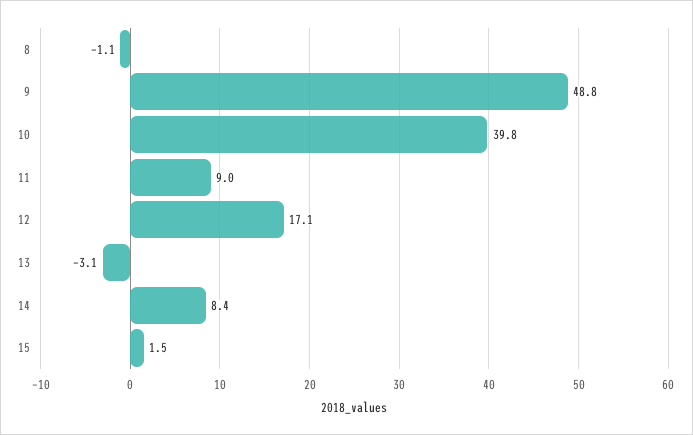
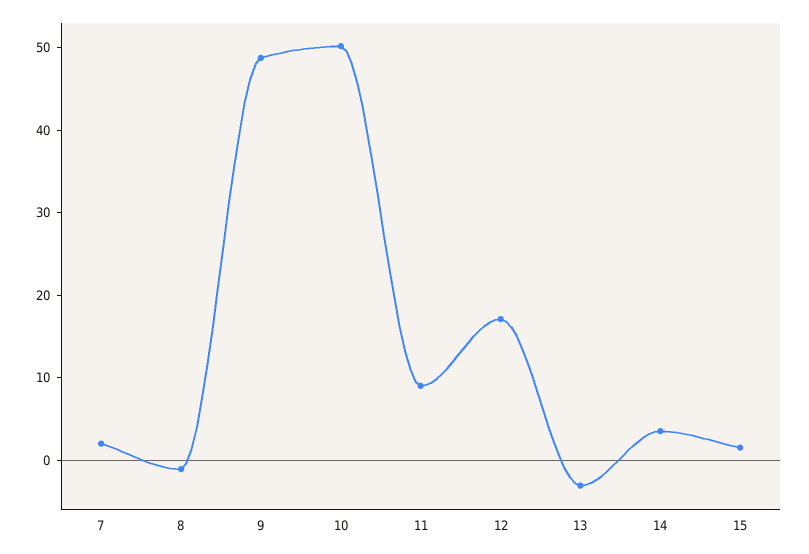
  {
    "8": -1.1,
    "9": 48.8,
-   "10": 39.8,
+   "10": 50,
    "11": 9,
    "12": 17.1,
    "13": -3.1,
-   "14": 8.4,
+   "14": 4,
-   "15": 1.5
+   "15": 1.5,
+   "7": 2
  }

